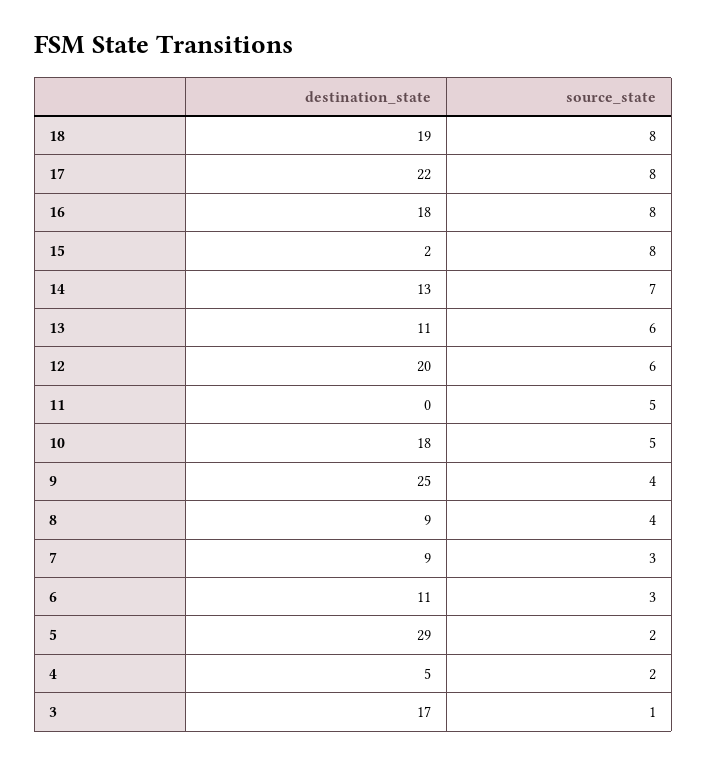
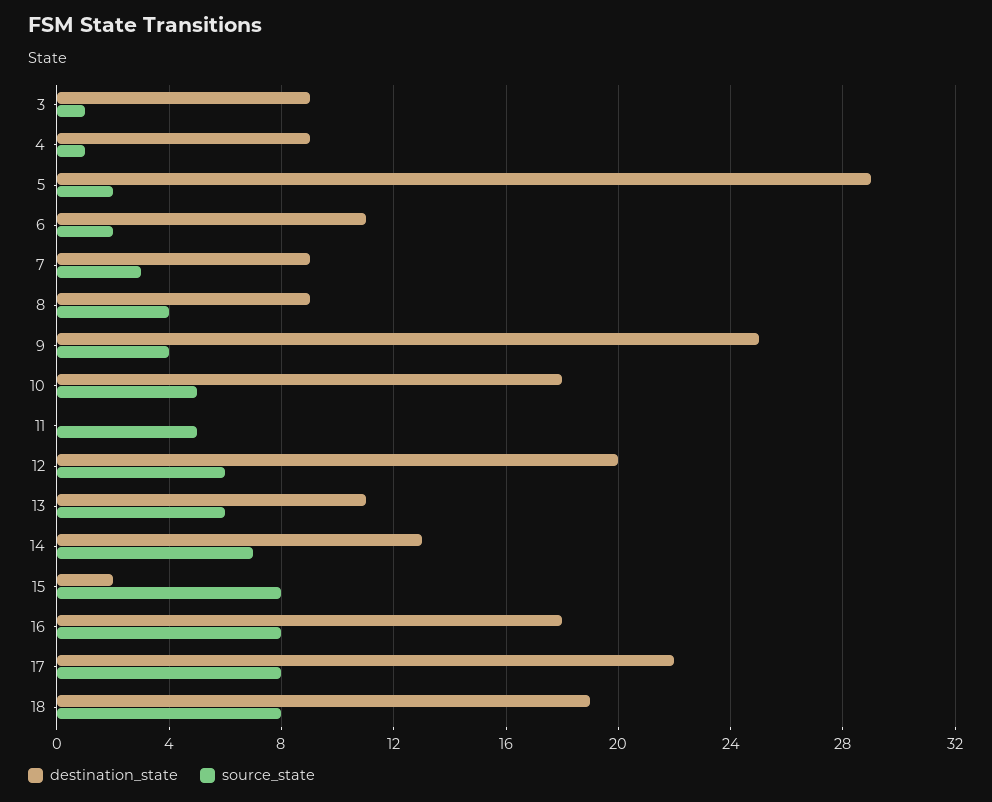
  {
    "destination_state": {
      "18": 19,
      "17": 22,
      "16": 18,
      "15": 2,
      "14": 13,
      "13": 11,
      "12": 20,
      "11": 0,
      "10": 18,
      "9": 25,
      "8": 9,
      "7": 9,
      "6": 11,
      "5": 29,
-     "4": 5,
+     "4": 9,
-     "3": 17
+     "3": 9
    },
    "source_state": {
      "18": 8,
      "17": 8,
      "16": 8,
      "15": 8,
      "14": 7,
      "13": 6,
      "12": 6,
      "11": 5,
      "10": 5,
      "9": 4,
      "8": 4,
      "7": 3,
-     "6": 3,
+     "6": 2,
      "5": 2,
-     "4": 2,
+     "4": 1,
      "3": 1
    }
  }

